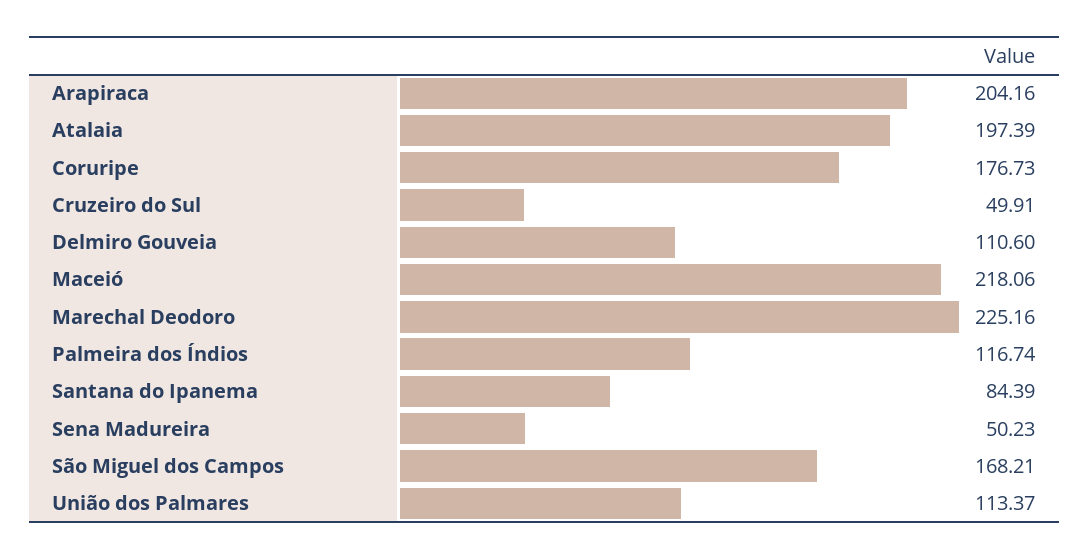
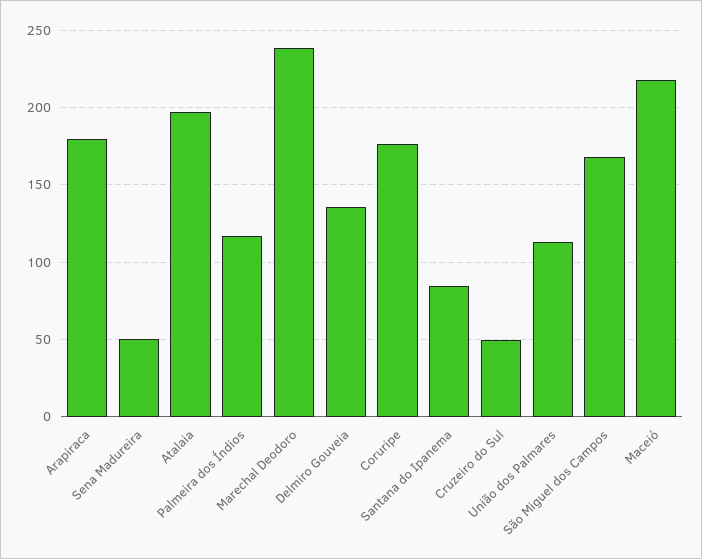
  {
-   "Arapiraca": 204.16,
+   "Arapiraca": 180,
    "Atalaia": 197.39,
    "Coruripe": 176.73,
    "Cruzeiro do Sul": 49.91,
-   "Delmiro Gouveia": 110.6,
+   "Delmiro Gouveia": 135,
    "Maceió": 218.06,
-   "Marechal Deodoro": 225.16,
+   "Marechal Deodoro": 240,
    "Palmeira dos Índios": 116.74,
    "Santana do Ipanema": 84.39,
    "Sena Madureira": 50.23,
    "São Miguel dos Campos": 168.21,
    "União dos Palmares": 113.37
  }

